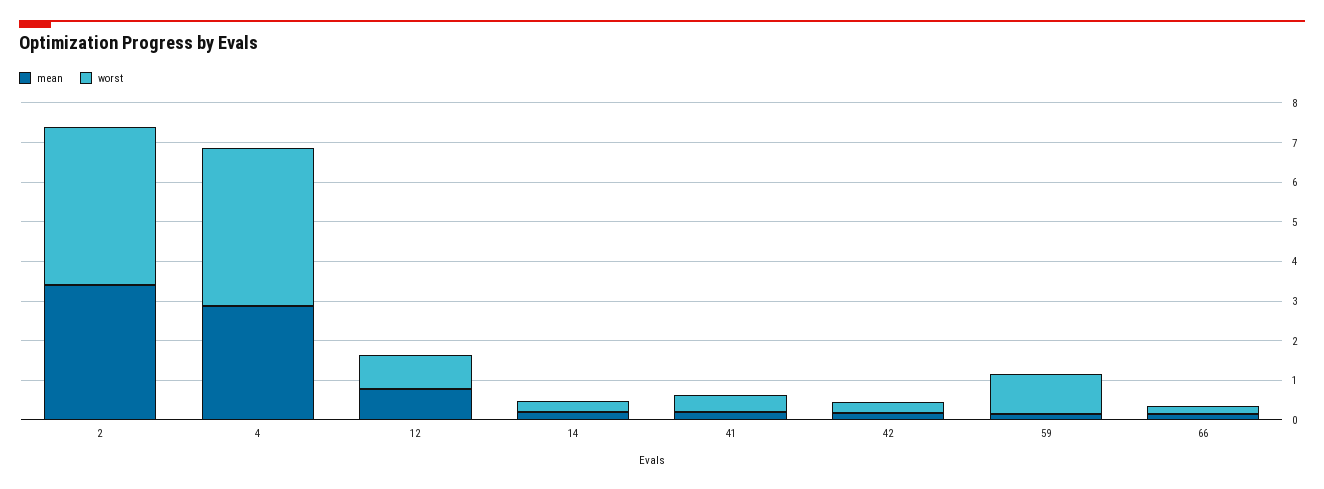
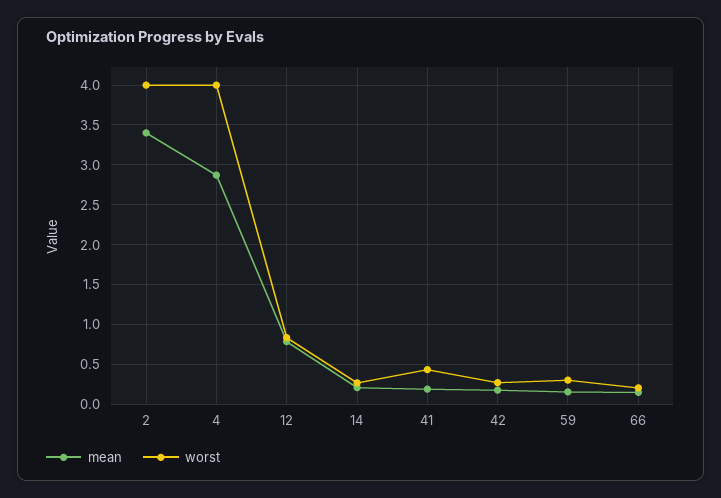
  {
    "mean": {
      "2": 3.4,
      "4": 2.9,
      "12": 0.8,
      "14": 0.2,
      "41": 0.2,
      "42": 0.2,
      "59": 0.2,
      "66": 0.2
    },
    "worst": {
      "2": 4,
      "4": 4,
      "12": 0.8,
      "14": 0.3,
      "41": 0.4,
      "42": 0.3,
-     "59": 1,
+     "59": 0.3,
      "66": 0.2
    }
  }

